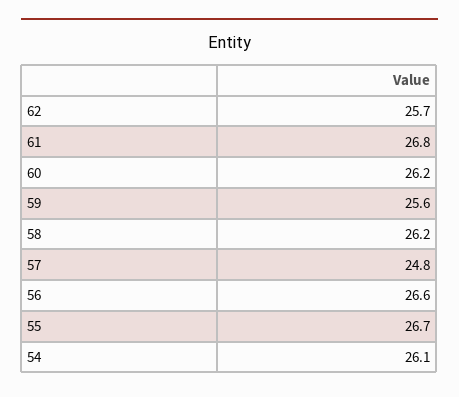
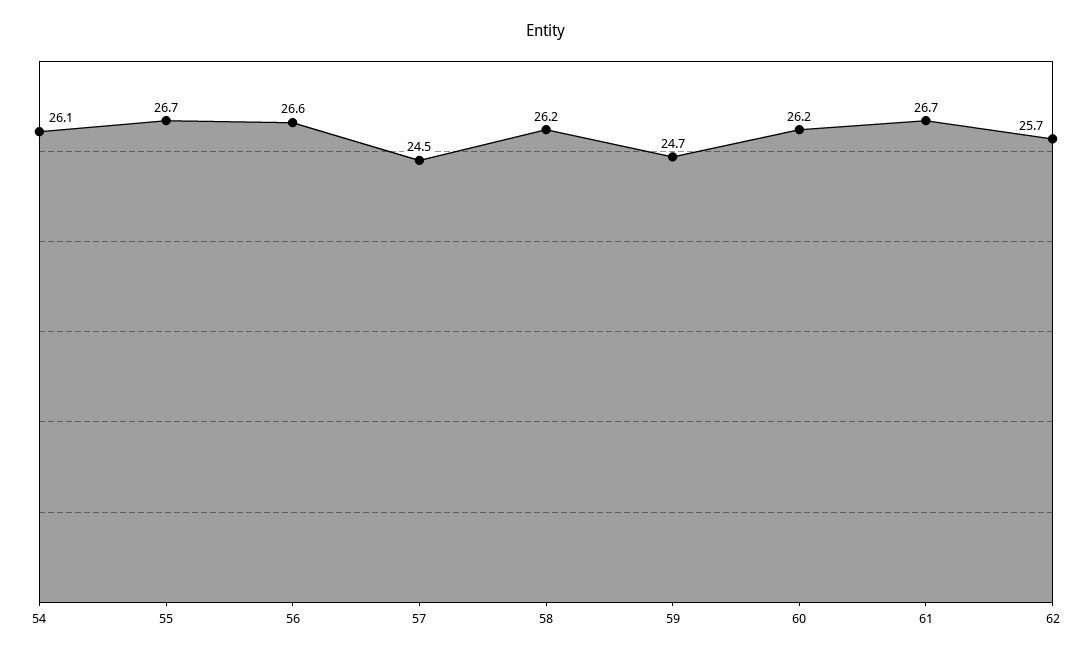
  {
    "62": 25.7,
-   "61": 26.8,
+   "61": 26.7,
    "60": 26.2,
-   "59": 25.6,
+   "59": 24.7,
    "58": 26.2,
-   "57": 24.8,
+   "57": 24.5,
    "56": 26.6,
    "55": 26.7,
    "54": 26.1
  }

